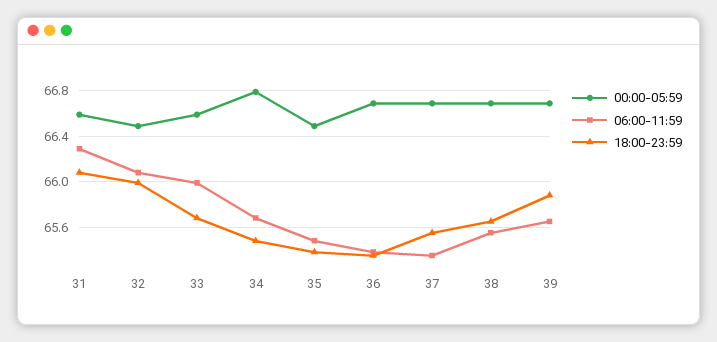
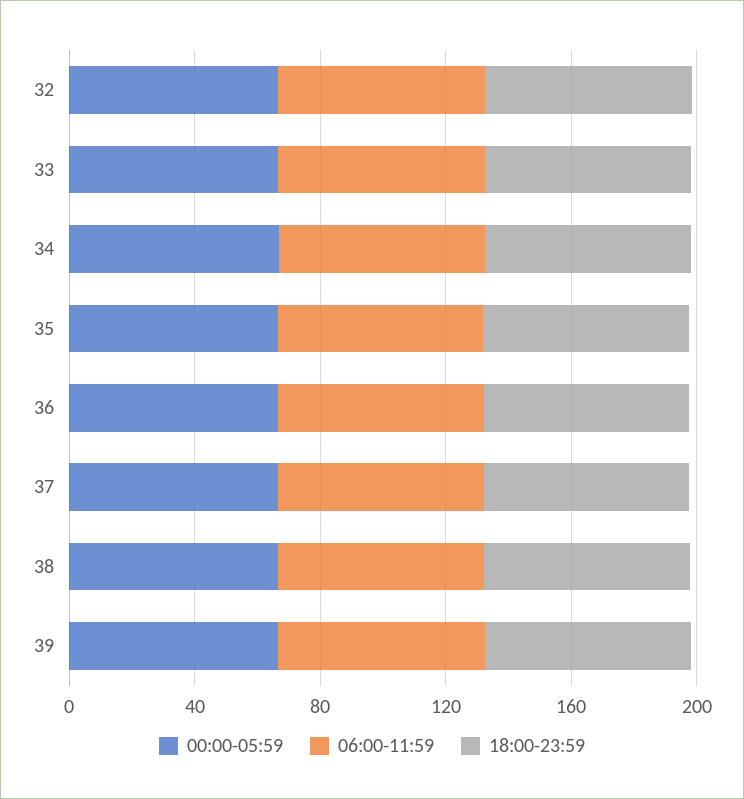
  {
    "00:00-05:59": {
-     "31": 66.6,
      "32": 66.5,
      "33": 66.6,
      "34": 66.8,
      "35": 66.5,
      "36": 66.7,
      "37": 66.7,
      "38": 66.7,
      "39": 66.7
    },
    "06:00-11:59": {
-     "31": 66.3,
      "32": 66.1,
      "33": 66,
      "34": 65.7,
      "35": 65.5,
      "36": 65.4,
      "37": 65.4,
      "38": 65.6,
      "39": 65.7
    },
    "18:00-23:59": {
-     "31": 66.1,
      "32": 66,
      "33": 65.7,
      "34": 65.5,
      "35": 65.4,
      "36": 65.4,
      "37": 65.6,
      "38": 65.7,
      "39": 65.9
    }
  }

